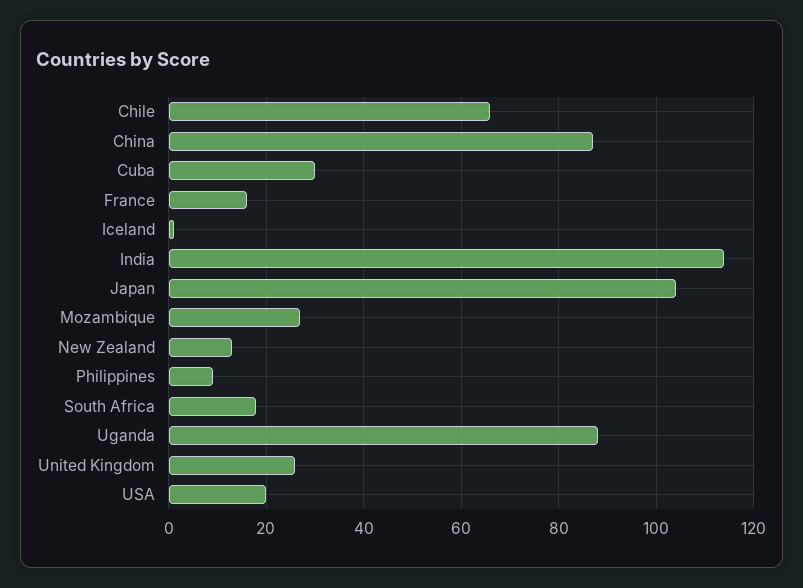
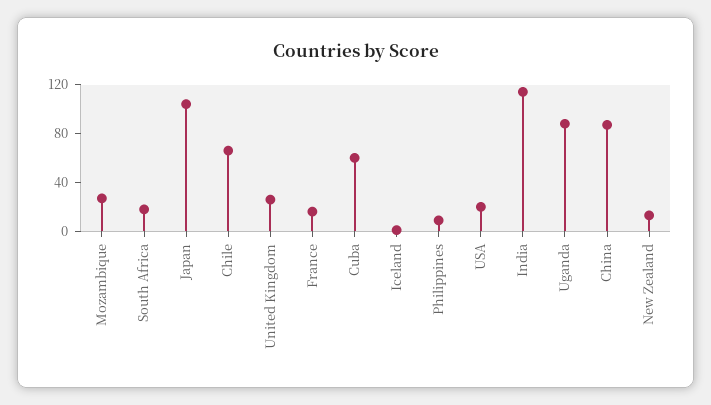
  {
    "Chile": 65,
    "China": 85,
-   "Cuba": 30,
+   "Cuba": 60,
    "France": 15,
    "Iceland": 0,
    "India": 115,
    "Japan": 105,
    "Mozambique": 25,
    "New Zealand": 15,
    "Philippines": 10,
    "South Africa": 20,
    "Uganda": 90,
    "United Kingdom": 25,
    "USA": 20
  }

